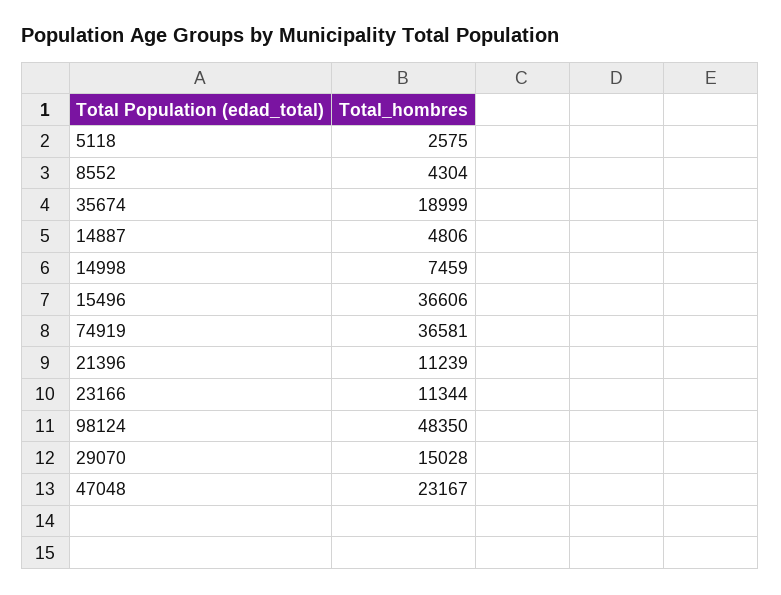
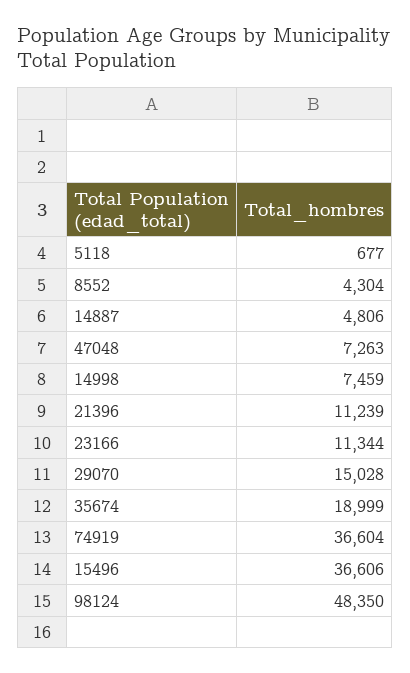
  {
-   "5118": 2575,
+   "5118": 677,
    "8552": 4304,
    "35674": 18999,
    "14887": 4806,
    "14998": 7459,
    "15496": 36606,
-   "74919": 36581,
+   "74919": 36604,
    "21396": 11239,
    "23166": 11344,
    "98124": 48350,
    "29070": 15028,
-   "47048": 23167
+   "47048": 7263
  }

